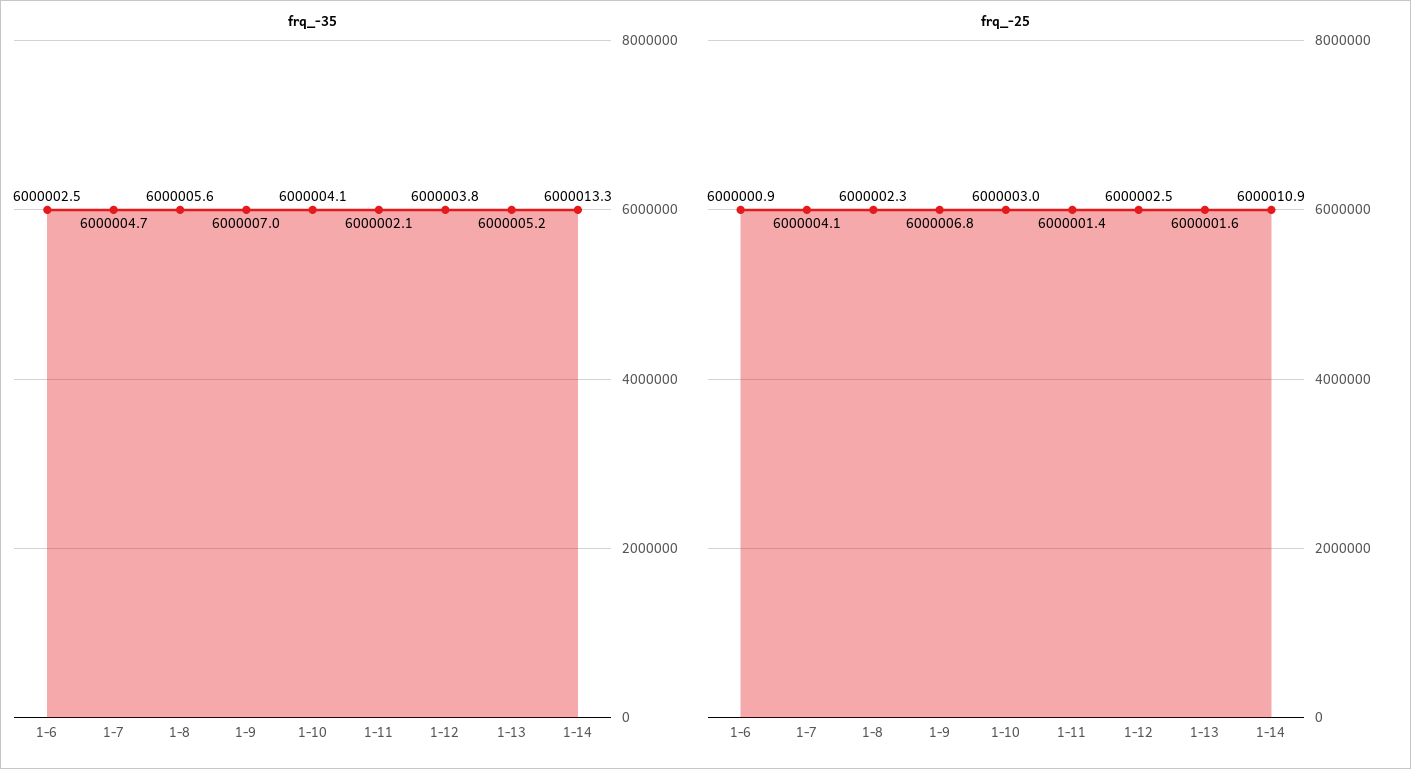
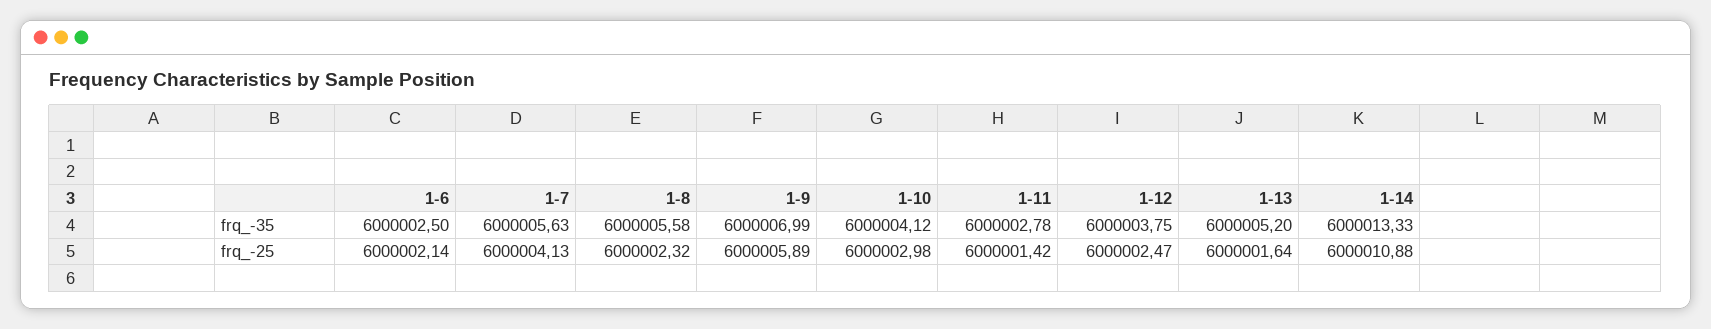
  {
    "frq_-35": {
      "1-6": 6000002.5,
-     "1-7": 6000004.7,
+     "1-7": 6000005.63,
      "1-8": 6000005.58,
      "1-9": 6000006.99,
      "1-10": 6000004.12,
-     "1-11": 6000002.1,
+     "1-11": 6000002.78,
      "1-12": 6000003.75,
      "1-13": 6000005.2,
      "1-14": 6000013.33
    },
    "frq_-25": {
-     "1-6": 6000000.9,
+     "1-6": 6000002.14,
      "1-7": 6000004.13,
      "1-8": 6000002.32,
-     "1-9": 6000006.8,
+     "1-9": 6000005.89,
      "1-10": 6000002.98,
      "1-11": 6000001.42,
      "1-12": 6000002.47,
      "1-13": 6000001.64,
      "1-14": 6000010.88
    }
  }

